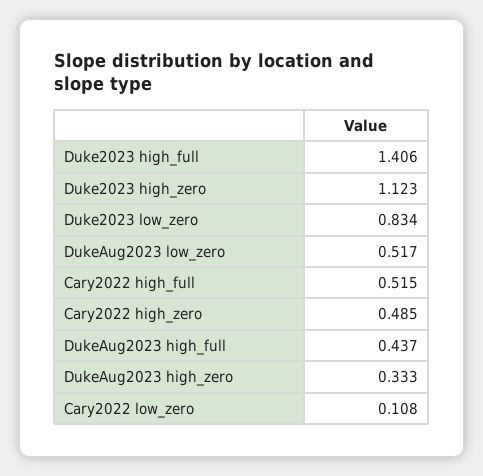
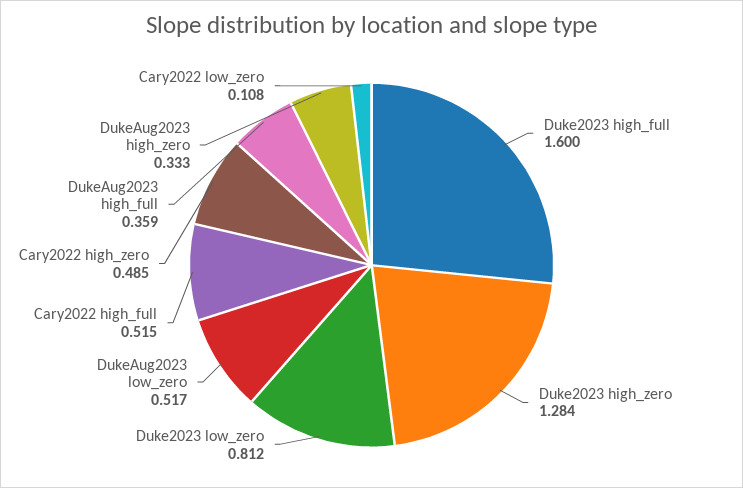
  {
-   "Duke2023 high_full": 1.406,
+   "Duke2023 high_full": 1.6,
-   "Duke2023 high_zero": 1.123,
+   "Duke2023 high_zero": 1.284,
-   "Duke2023 low_zero": 0.834,
+   "Duke2023 low_zero": 0.812,
    "DukeAug2023 low_zero": 0.517,
    "Cary2022 high_full": 0.515,
    "Cary2022 high_zero": 0.485,
-   "DukeAug2023 high_full": 0.437,
+   "DukeAug2023 high_full": 0.359,
    "DukeAug2023 high_zero": 0.333,
    "Cary2022 low_zero": 0.108
  }

